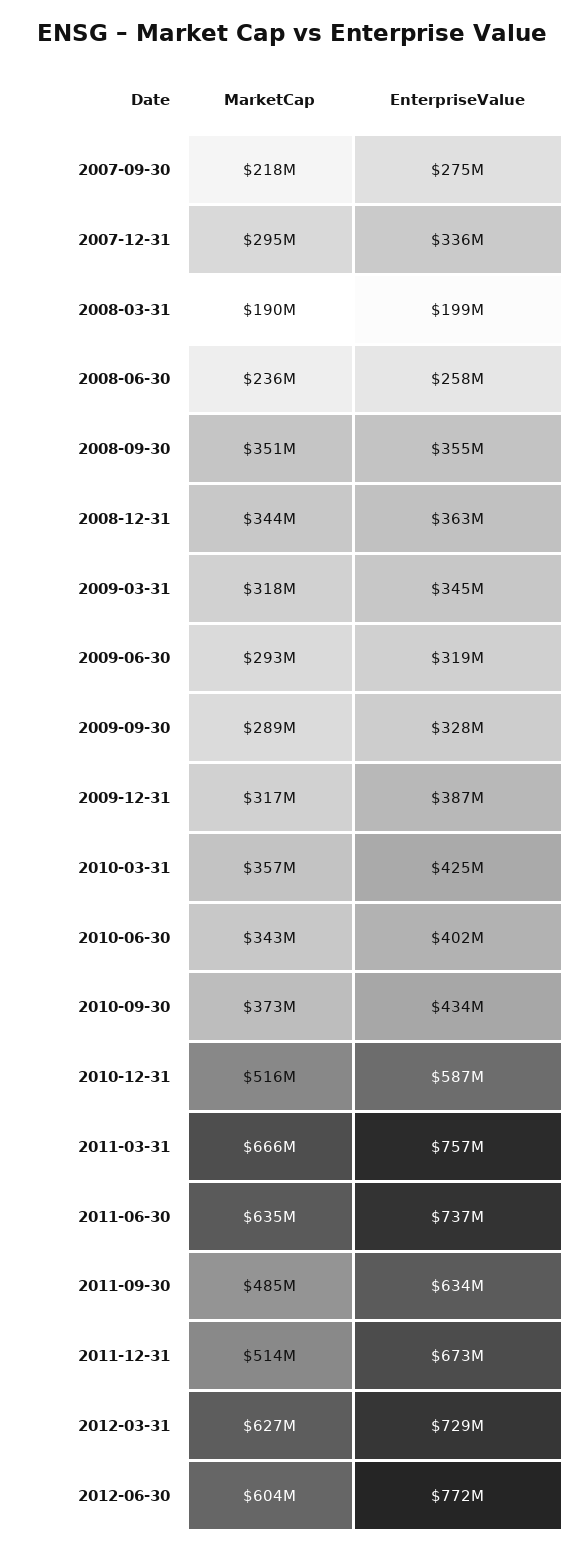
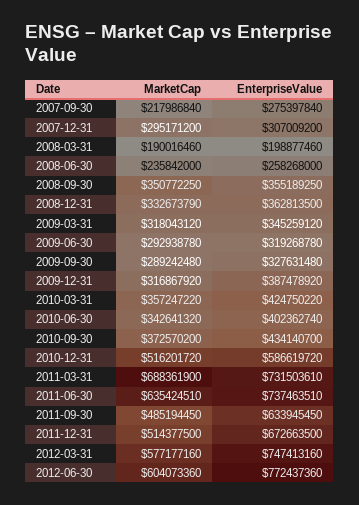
  {
    "MarketCap": {
      "2007-09-30": 217986840,
      "2007-12-31": 295171200,
      "2008-03-31": 190016460,
      "2008-06-30": 235842000,
      "2008-09-30": 350772250,
-     "2008-12-31": 344000000,
+     "2008-12-31": 332673790,
      "2009-03-31": 318043120,
      "2009-06-30": 292938780,
      "2009-09-30": 289242480,
      "2009-12-31": 316867920,
      "2010-03-31": 357247220,
      "2010-06-30": 342641320,
      "2010-09-30": 372570200,
      "2010-12-31": 516201720,
-     "2011-03-31": 666000000,
+     "2011-03-31": 688361900,
      "2011-06-30": 635424510,
      "2011-09-30": 485194450,
      "2011-12-31": 514377500,
-     "2012-03-31": 627000000,
+     "2012-03-31": 577177160,
      "2012-06-30": 604073360
    },
    "EnterpriseValue": {
      "2007-09-30": 275397840,
-     "2007-12-31": 336000000,
+     "2007-12-31": 307009200,
      "2008-03-31": 198877460,
      "2008-06-30": 258268000,
      "2008-09-30": 355189250,
      "2008-12-31": 362813500,
      "2009-03-31": 345259120,
      "2009-06-30": 319268780,
      "2009-09-30": 327631480,
      "2009-12-31": 387478920,
      "2010-03-31": 424750220,
      "2010-06-30": 402362740,
      "2010-09-30": 434140700,
      "2010-12-31": 586619720,
-     "2011-03-31": 757000000,
+     "2011-03-31": 731503610,
      "2011-06-30": 737463510,
      "2011-09-30": 633945450,
      "2011-12-31": 672663500,
-     "2012-03-31": 729000000,
+     "2012-03-31": 747413160,
      "2012-06-30": 772437360
    }
  }

